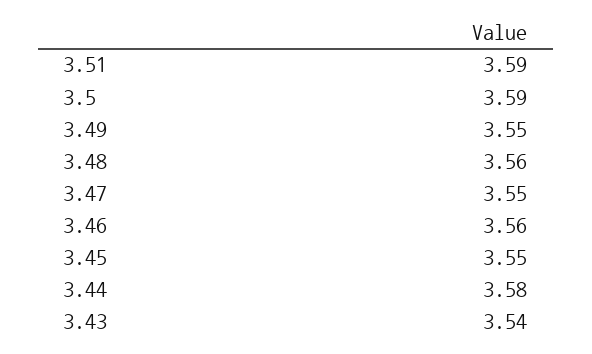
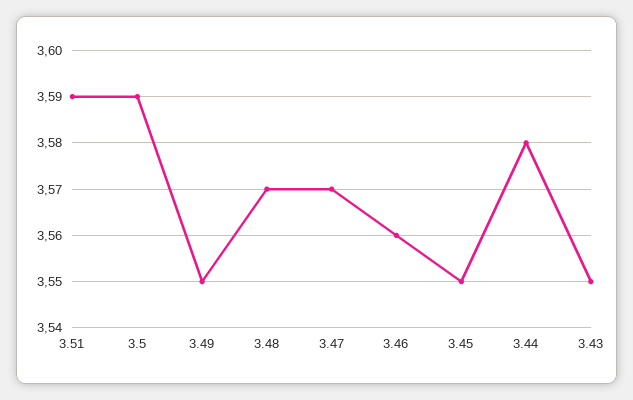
  {
    "3.51": 3.59,
    "3.5": 3.59,
    "3.49": 3.55,
-   "3.48": 3.56,
+   "3.48": 3.57,
-   "3.47": 3.55,
+   "3.47": 3.57,
    "3.46": 3.56,
    "3.45": 3.55,
    "3.44": 3.58,
-   "3.43": 3.54
+   "3.43": 3.55
  }

